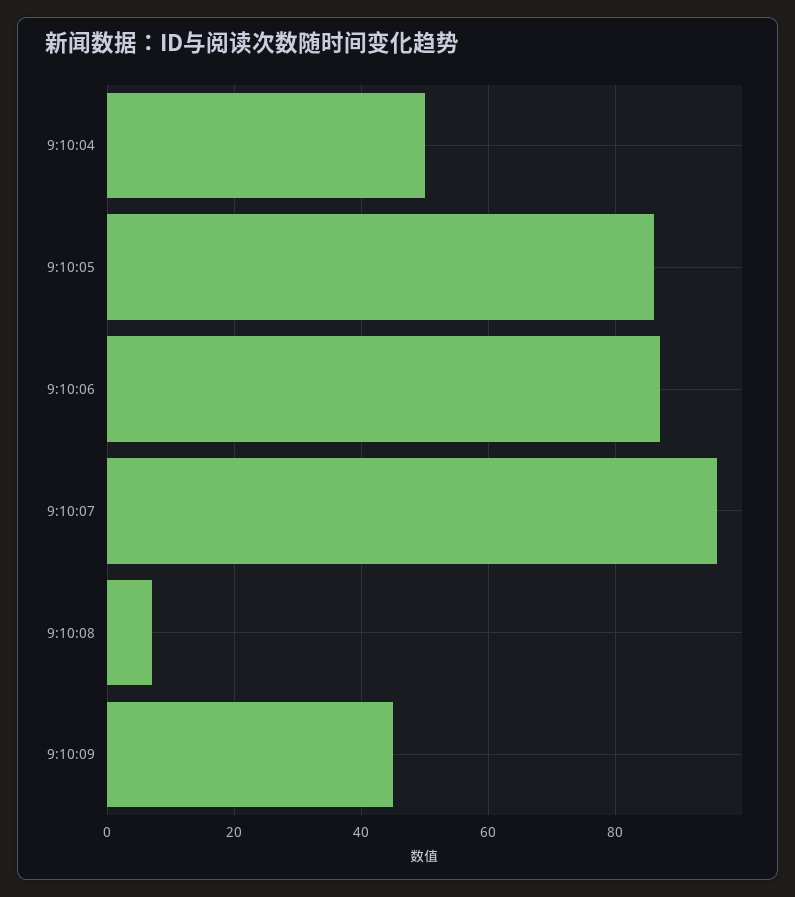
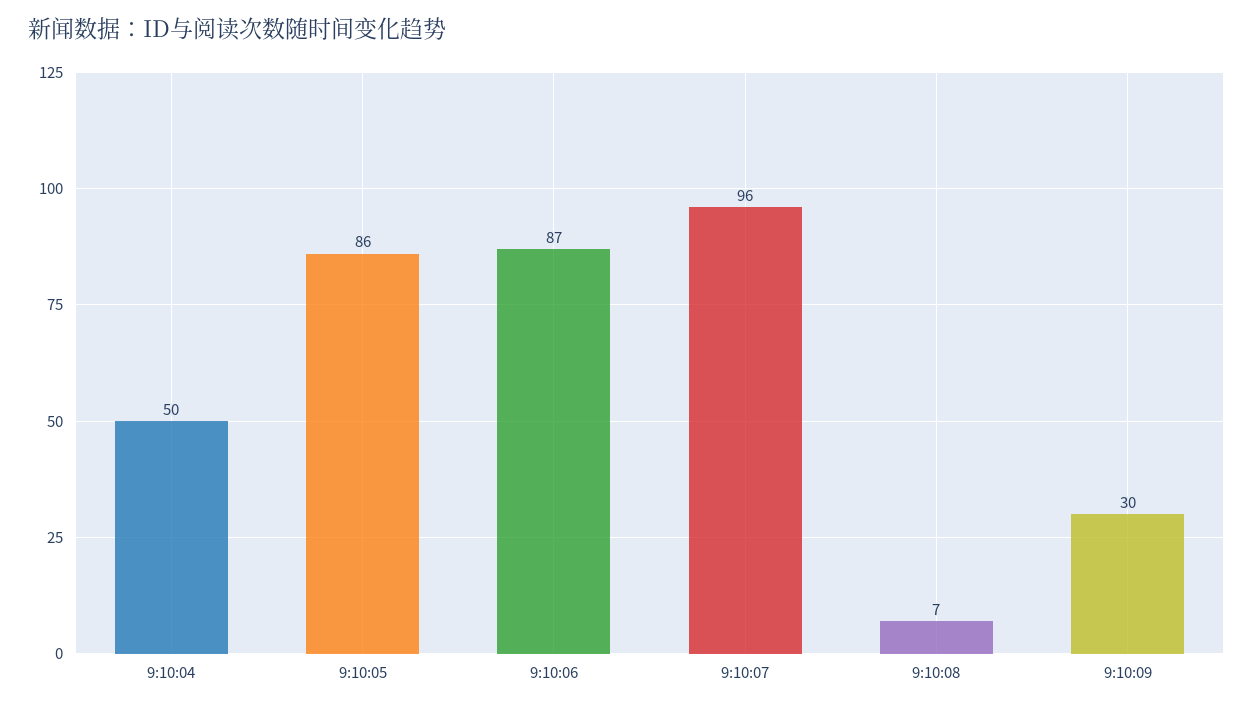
  {
    "9:10:04": 50,
    "9:10:05": 86,
    "9:10:06": 87,
    "9:10:07": 96,
    "9:10:08": 7,
-   "9:10:09": 45
+   "9:10:09": 30
  }

